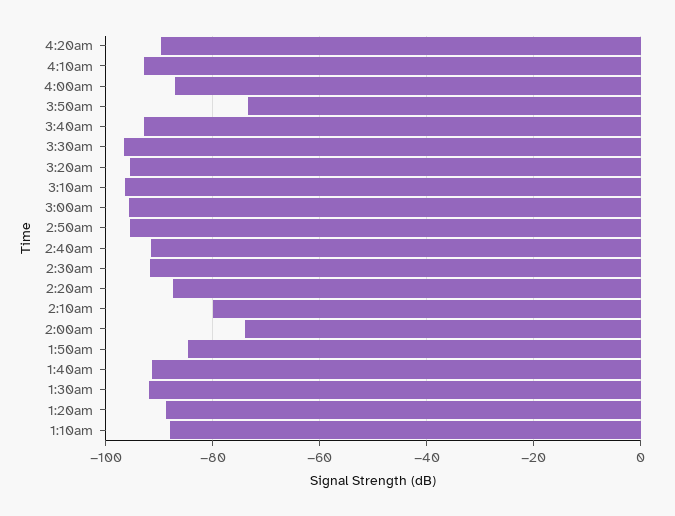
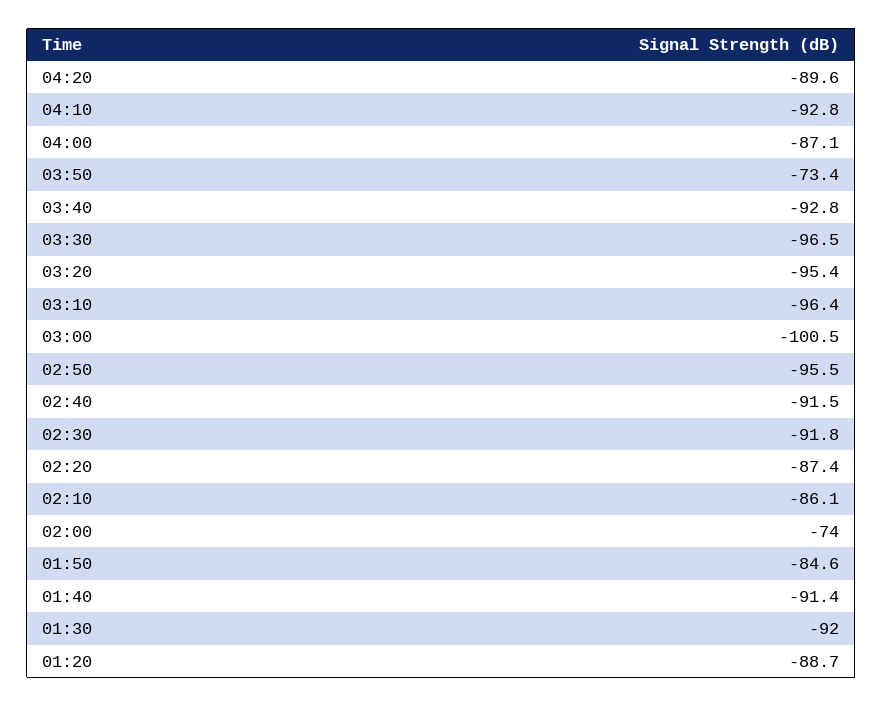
  {
    "4:20am": -89.6,
    "4:10am": -92.8,
    "4:00am": -87.1,
    "3:50am": -73.4,
    "3:40am": -92.8,
    "3:30am": -96.5,
    "3:20am": -95.4,
    "3:10am": -96.4,
-   "3:00am": -96,
+   "3:00am": -100.5,
    "2:50am": -95.5,
    "2:40am": -91.5,
    "2:30am": -91.8,
    "2:20am": -87.4,
-   "2:10am": -80,
+   "2:10am": -86.1,
    "2:00am": -74,
    "1:50am": -84.6,
    "1:40am": -91.4,
    "1:30am": -92,
-   "1:20am": -88.7,
+   "1:20am": -88.7
-   "1:10am": -88
  }

